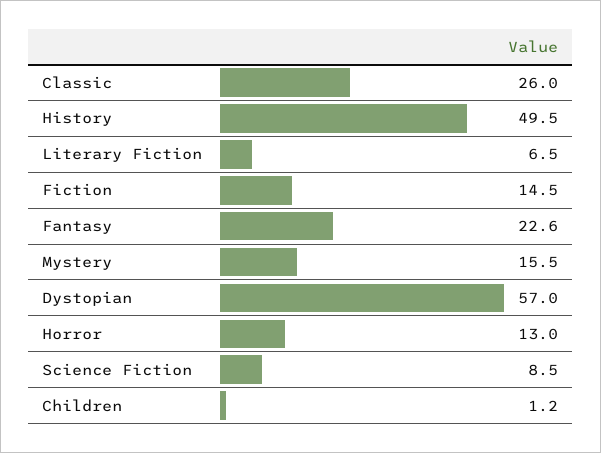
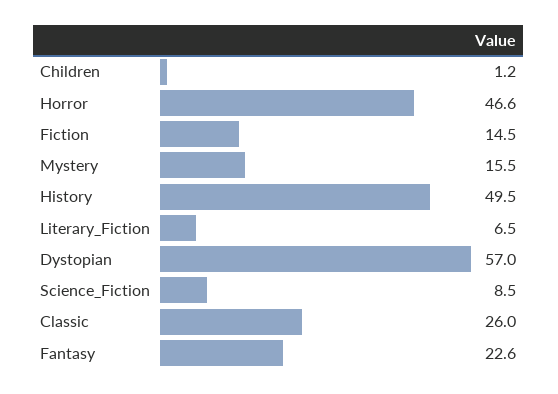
  {
    "Classic": 26,
    "History": 49.5,
    "Literary Fiction": 6.5,
    "Fiction": 14.5,
    "Fantasy": 22.6,
    "Mystery": 15.5,
    "Dystopian": 57,
-   "Horror": 13,
+   "Horror": 46.6,
    "Science Fiction": 8.5,
    "Children": 1.2
  }

